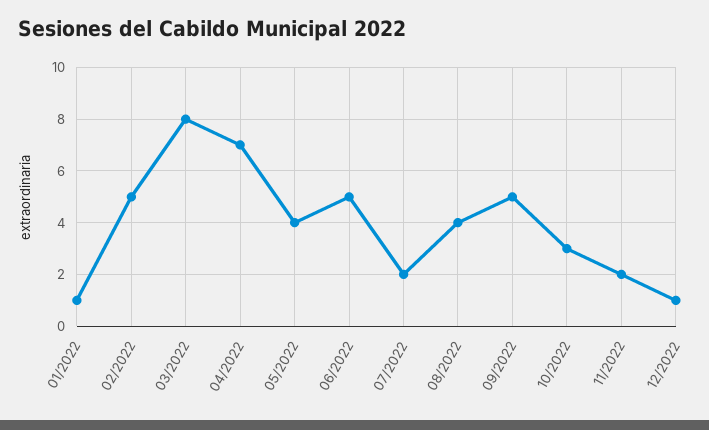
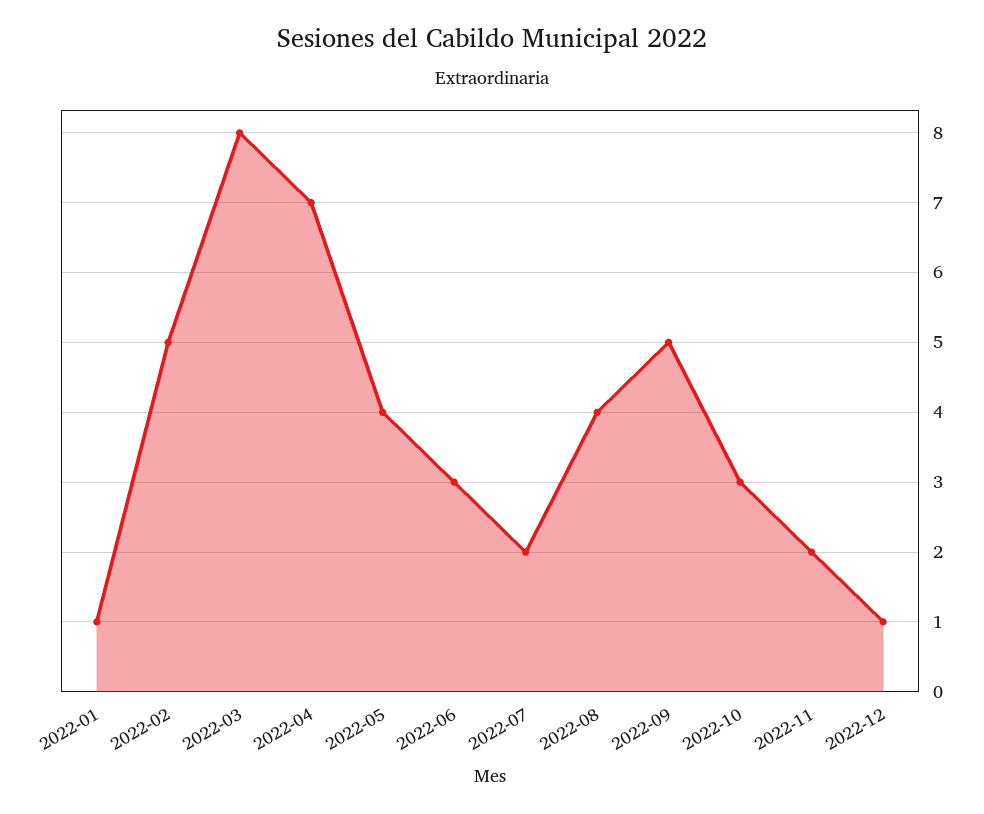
  {
    "01/2022": 1,
    "02/2022": 5,
    "03/2022": 8,
    "04/2022": 7,
    "05/2022": 4,
-   "06/2022": 5,
+   "06/2022": 3,
    "07/2022": 2,
    "08/2022": 4,
    "09/2022": 5,
    "10/2022": 3,
    "11/2022": 2,
    "12/2022": 1
  }

